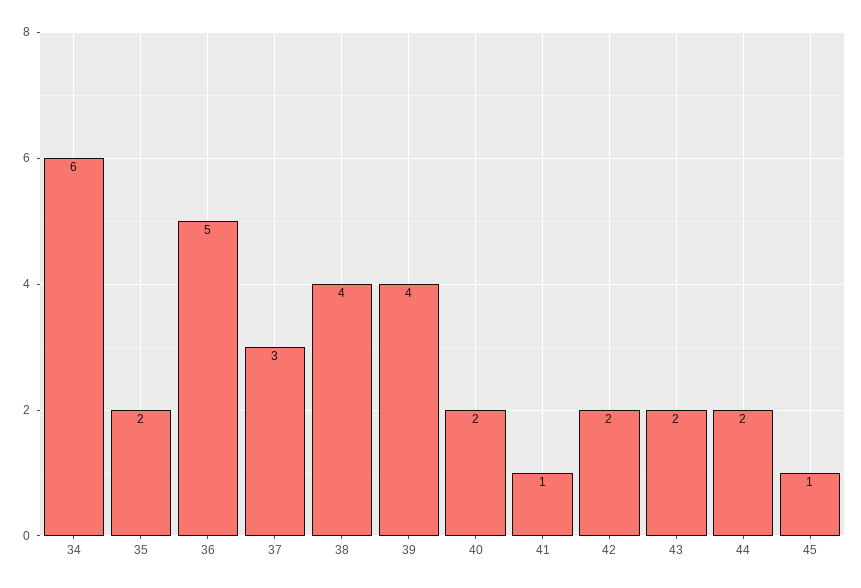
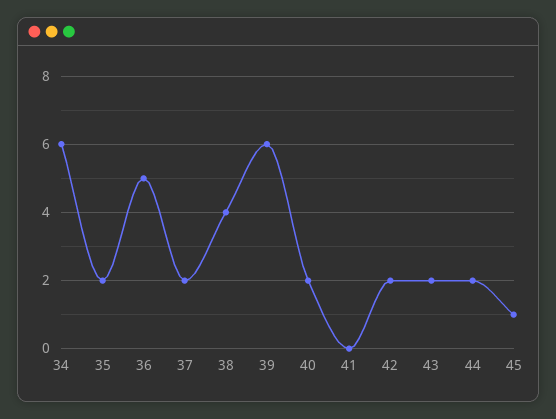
  {
    "34": 6,
    "35": 2,
    "36": 5,
-   "37": 3,
+   "37": 2,
    "38": 4,
-   "39": 4,
+   "39": 6,
    "40": 2,
-   "41": 1,
+   "41": 0,
    "42": 2,
    "43": 2,
    "44": 2,
    "45": 1
  }

